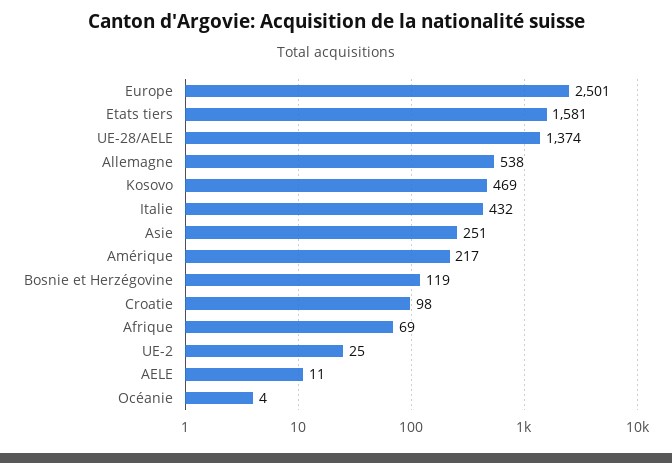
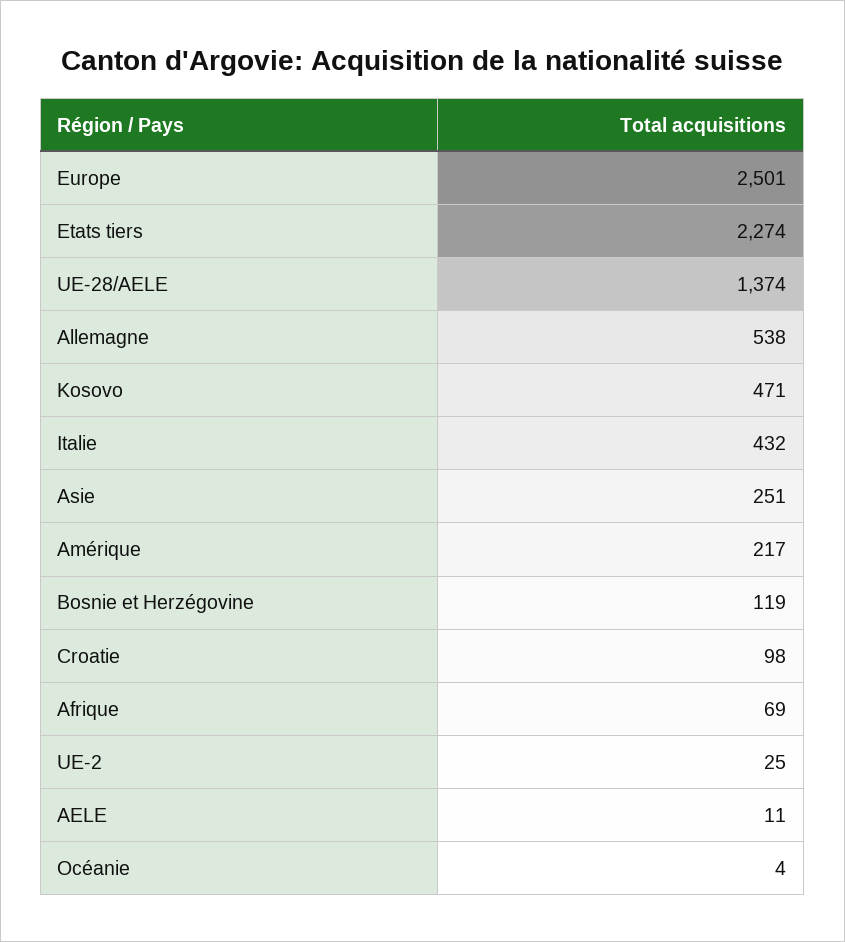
  {
    "Europe": 2501,
-   "Etats tiers": 1581,
+   "Etats tiers": 2274,
    "UE-28/AELE": 1374,
    "Allemagne": 538,
-   "Kosovo": 469,
+   "Kosovo": 471,
    "Italie": 432,
    "Asie": 251,
    "Amérique": 217,
    "Bosnie et Herzégovine": 119,
    "Croatie": 98,
    "Afrique": 69,
    "UE-2": 25,
    "AELE": 11,
    "Océanie": 4
  }

